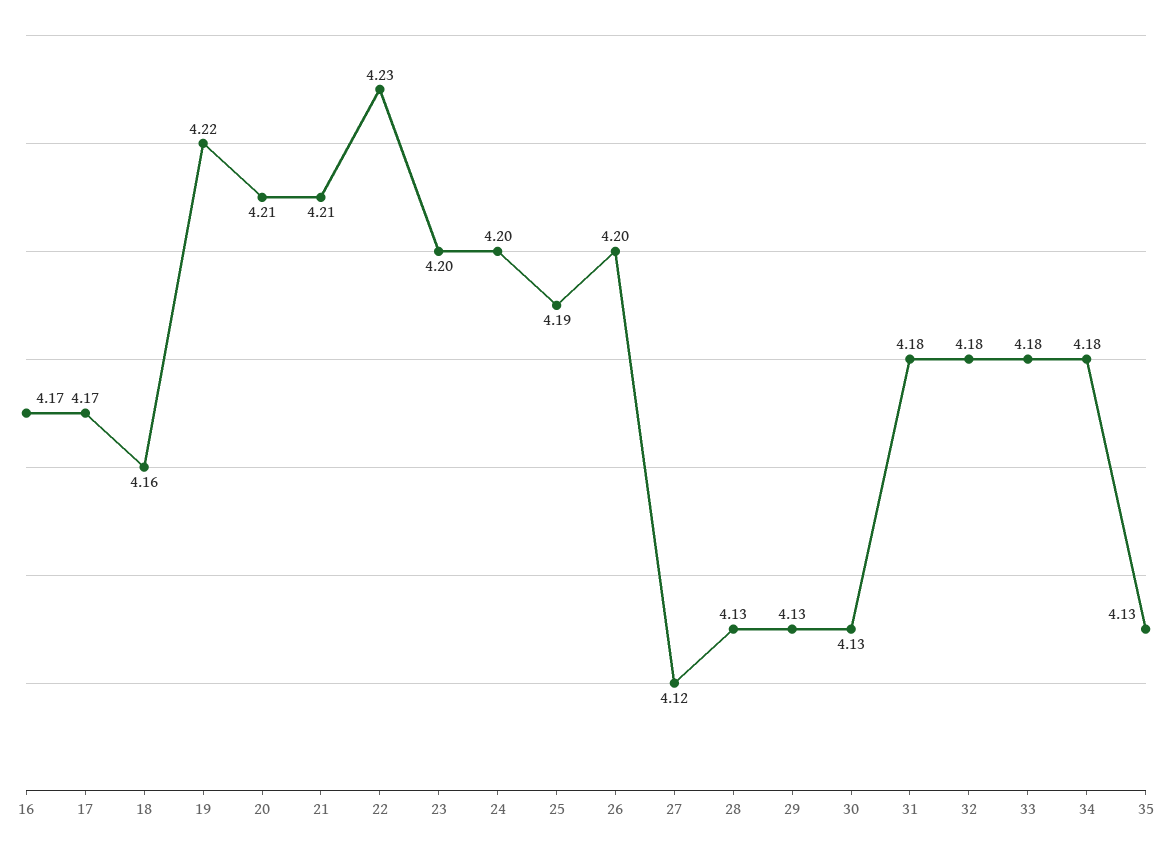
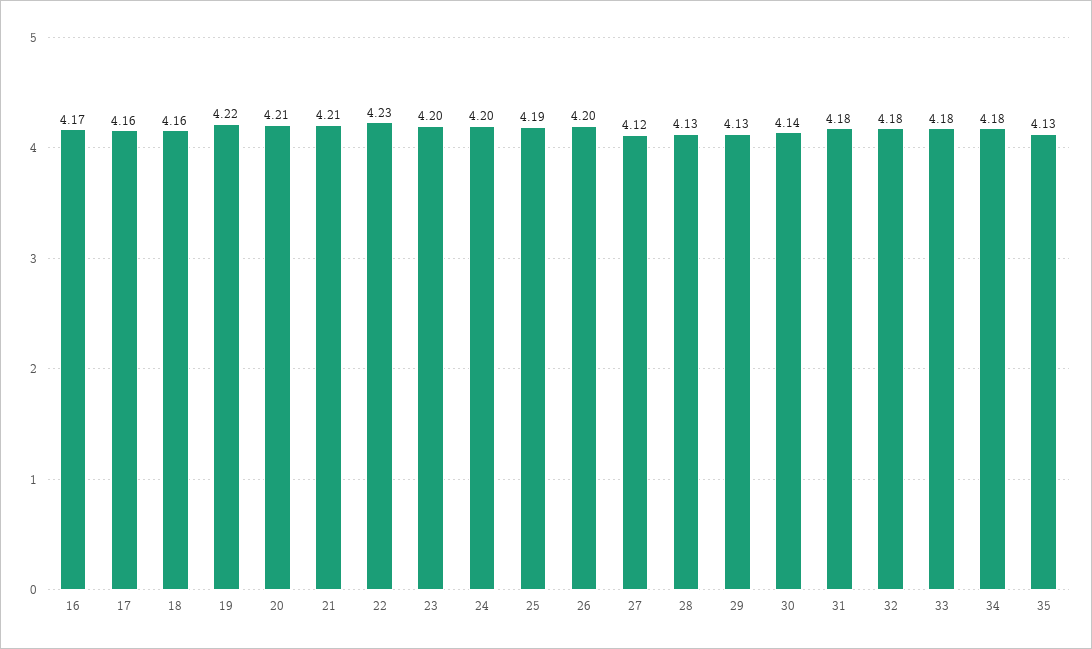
  {
    "16": 4.17,
-   "17": 4.17,
+   "17": 4.16,
    "18": 4.16,
    "19": 4.22,
    "20": 4.21,
    "21": 4.21,
    "22": 4.23,
    "23": 4.2,
    "24": 4.2,
    "25": 4.19,
    "26": 4.2,
    "27": 4.12,
    "28": 4.13,
    "29": 4.13,
-   "30": 4.13,
+   "30": 4.14,
    "31": 4.18,
    "32": 4.18,
    "33": 4.18,
    "34": 4.18,
    "35": 4.13
  }

